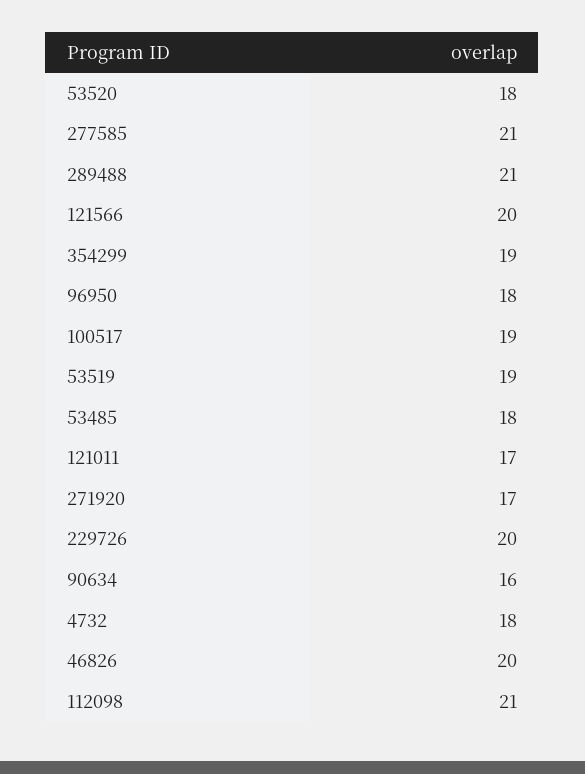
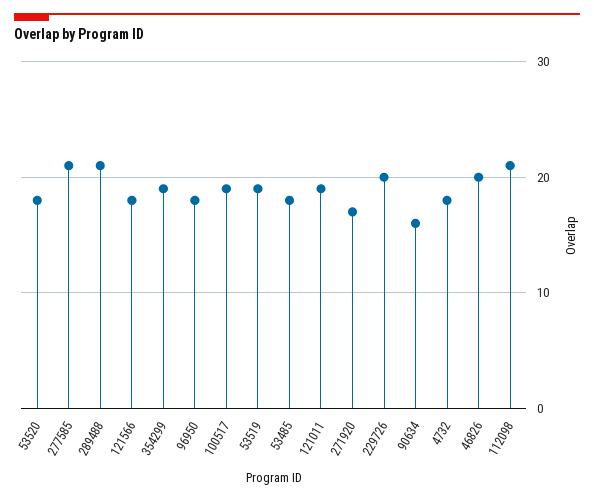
  {
    "53520": 18,
    "277585": 21,
    "289488": 21,
-   "121566": 20,
+   "121566": 18,
    "354299": 19,
    "96950": 18,
    "100517": 19,
    "53519": 19,
    "53485": 18,
-   "121011": 17,
+   "121011": 19,
    "271920": 17,
    "229726": 20,
    "90634": 16,
    "4732": 18,
    "46826": 20,
    "112098": 21
  }

